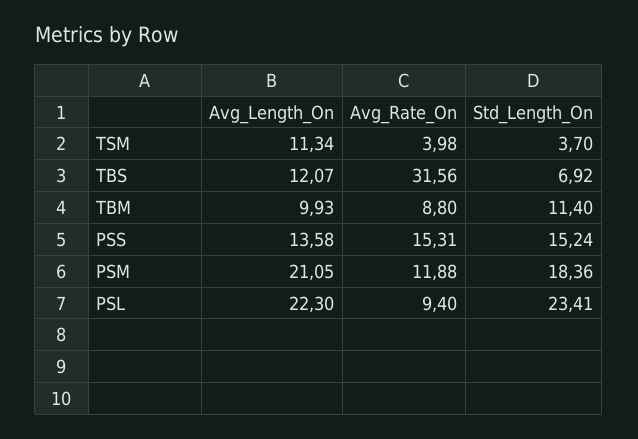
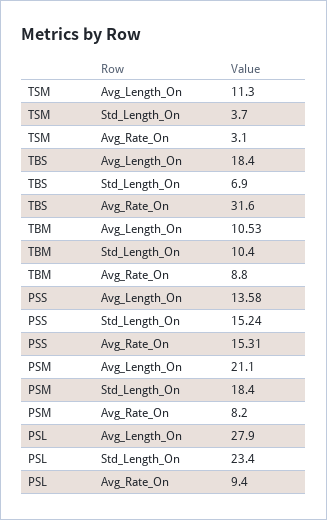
  {
    "Avg_Length_On": {
      "TSM": 11.34,
-     "TBS": 12.07,
+     "TBS": 18.4,
-     "TBM": 9.93,
+     "TBM": 10.53,
      "PSS": 13.58,
      "PSM": 21.05,
-     "PSL": 22.3
+     "PSL": 27.9
    },
    "Avg_Rate_On": {
-     "TSM": 3.98,
+     "TSM": 3.1,
      "TBS": 31.56,
      "TBM": 8.8,
      "PSS": 15.31,
-     "PSM": 11.88,
+     "PSM": 8.2,
      "PSL": 9.4
    },
    "Std_Length_On": {
      "TSM": 3.7,
      "TBS": 6.92,
-     "TBM": 11.4,
+     "TBM": 10.4,
      "PSS": 15.24,
      "PSM": 18.36,
      "PSL": 23.41
    }
  }

